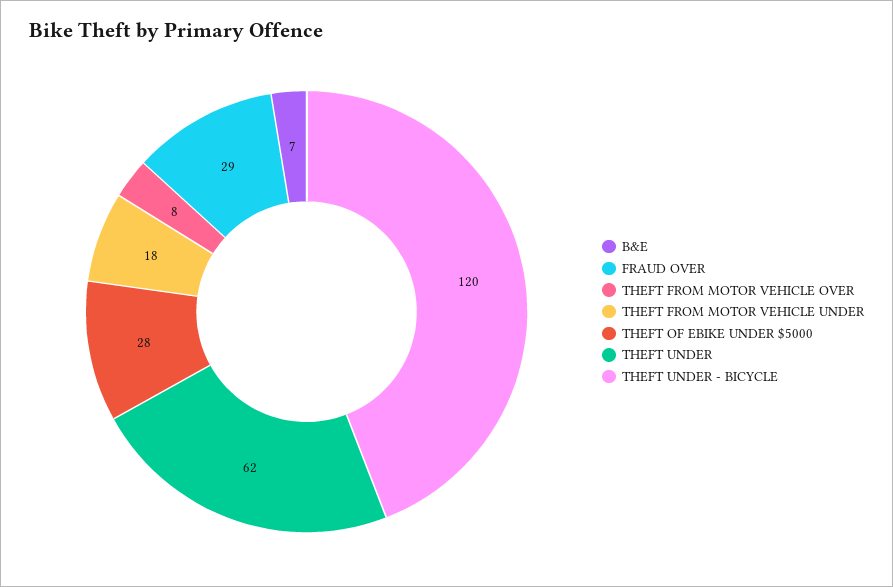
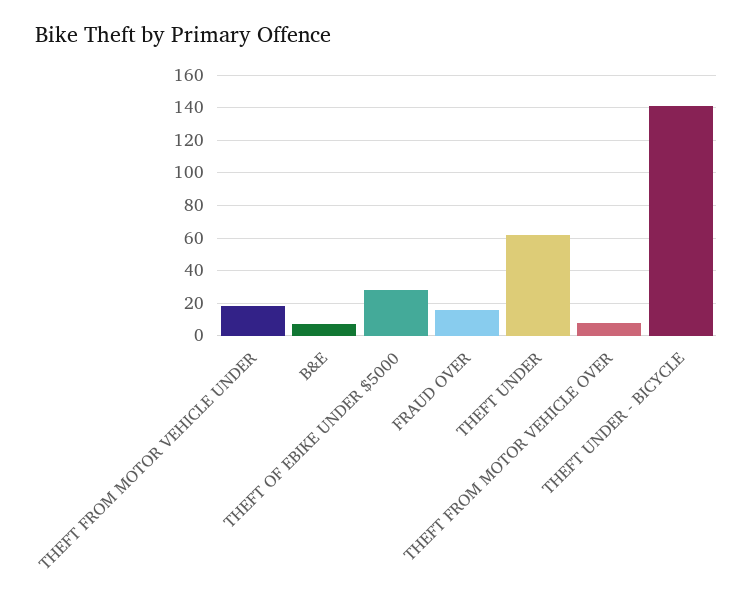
  {
    "B&E": 7,
-   "FRAUD OVER": 29,
+   "FRAUD OVER": 15,
    "THEFT FROM MOTOR VEHICLE OVER": 8,
    "THEFT FROM MOTOR VEHICLE UNDER": 18,
    "THEFT OF EBIKE UNDER $5000": 28,
    "THEFT UNDER": 62,
-   "THEFT UNDER - BICYCLE": 120
+   "THEFT UNDER - BICYCLE": 140
  }

